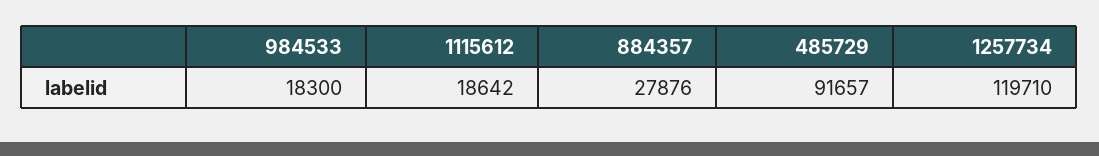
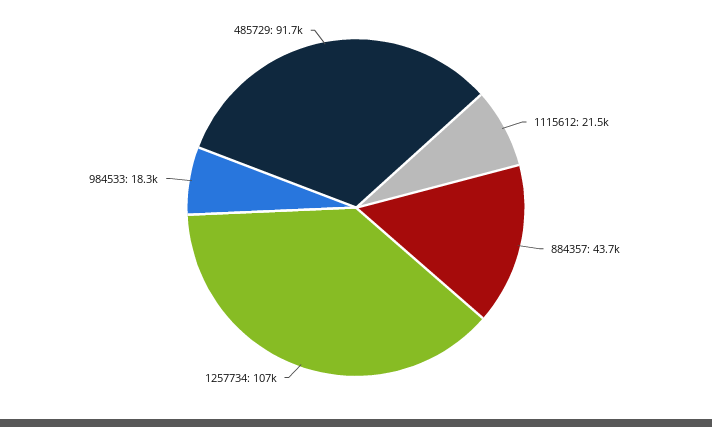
  {
    "984533": 18300,
-   "1115612": 18642,
+   "1115612": 21500,
-   "884357": 27876,
+   "884357": 43700,
    "485729": 91657,
-   "1257734": 119710
+   "1257734": 107000
  }

